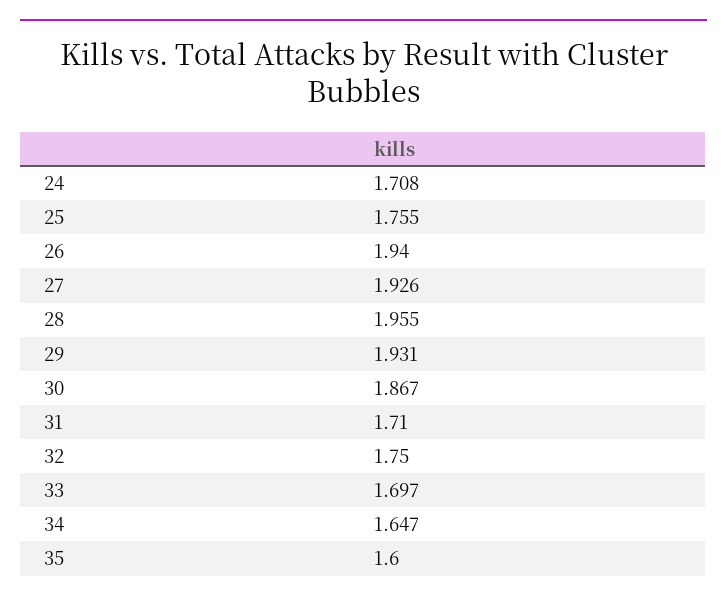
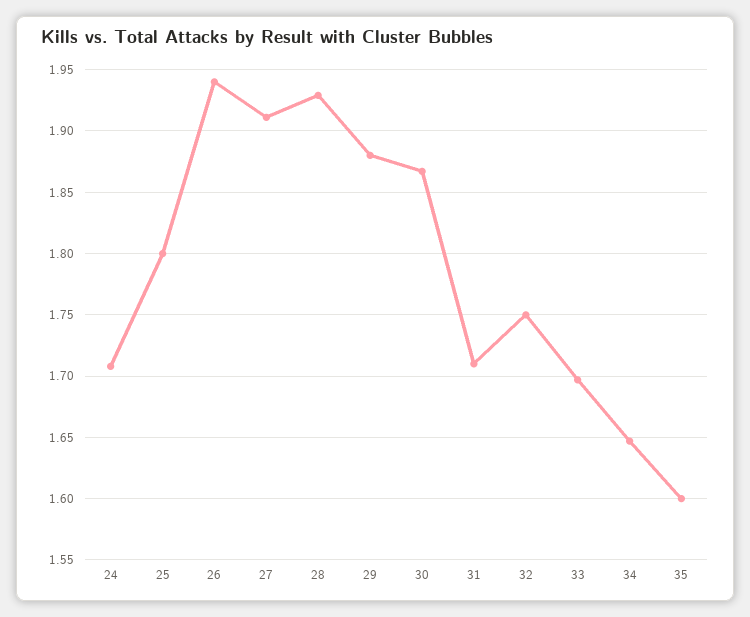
  {
    "24": 1.708,
-   "25": 1.755,
+   "25": 1.8,
    "26": 1.94,
-   "27": 1.926,
+   "27": 1.91,
-   "28": 1.955,
+   "28": 1.93,
-   "29": 1.931,
+   "29": 1.88,
    "30": 1.867,
    "31": 1.71,
    "32": 1.75,
    "33": 1.697,
    "34": 1.647,
    "35": 1.6
  }

